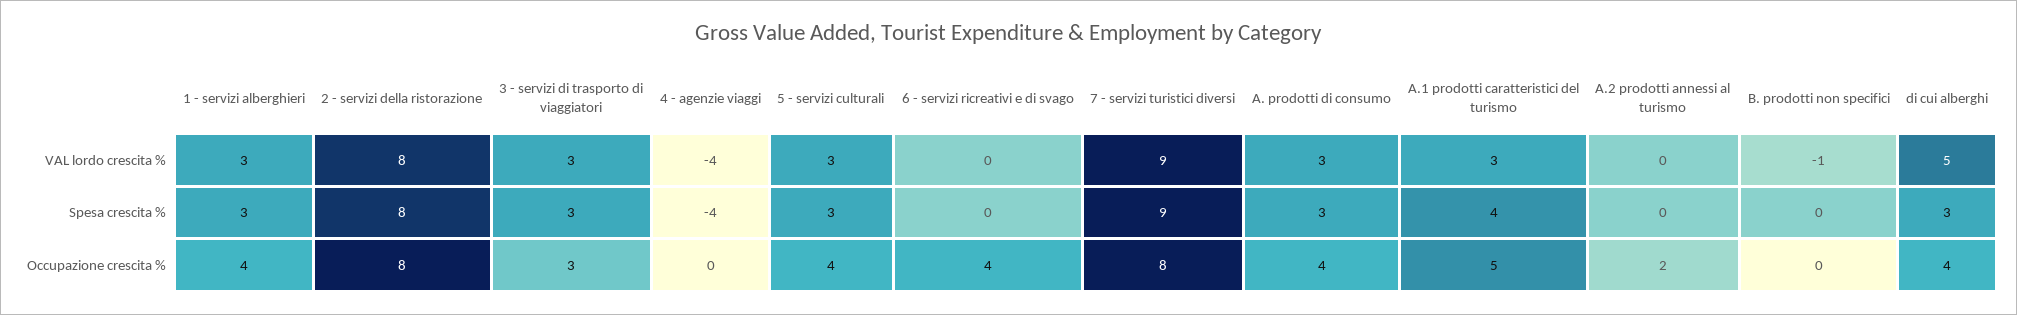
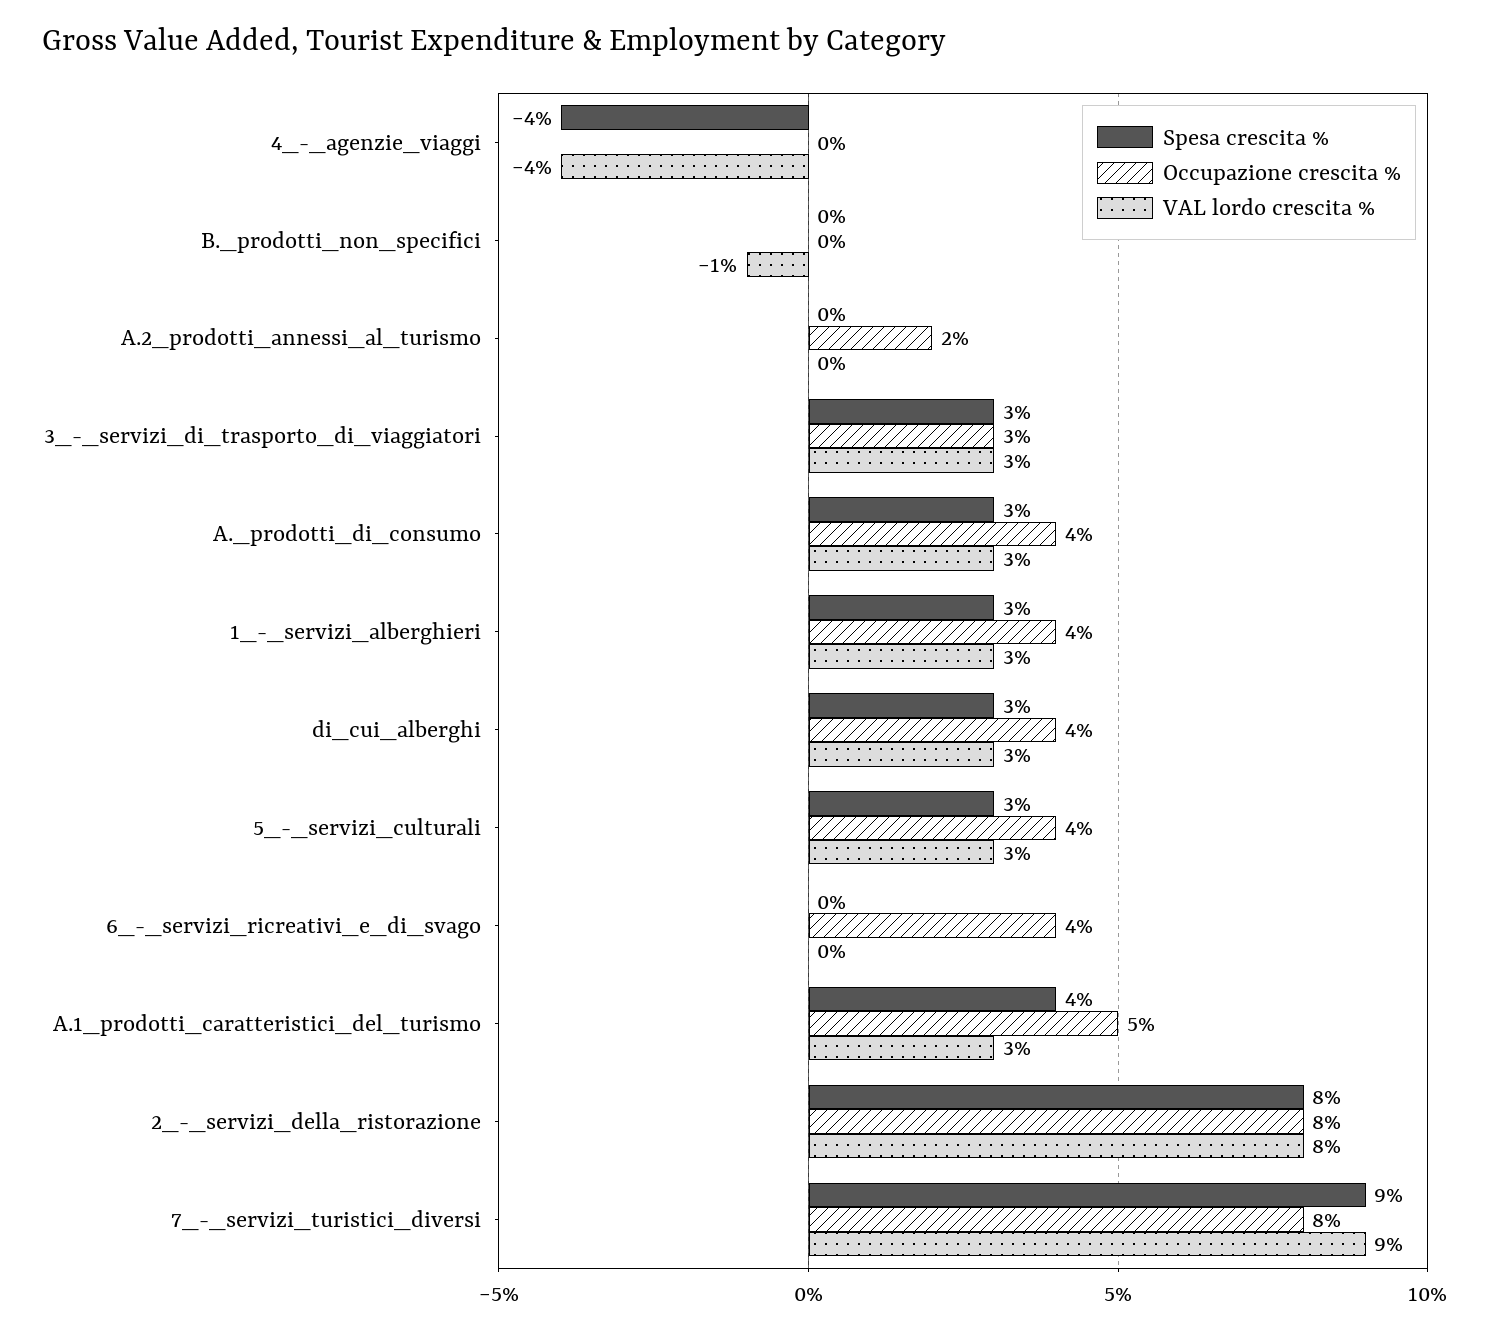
  {
    "VAL lordo crescita %": {
      "1 - servizi alberghieri": 3,
      "2 - servizi della ristorazione": 8,
      "3 - servizi di trasporto di viaggiatori": 3,
      "4 - agenzie viaggi": -4,
      "5 - servizi culturali": 3,
      "6 - servizi ricreativi e di svago": 0,
      "7 - servizi turistici diversi": 9,
      "A. prodotti di consumo": 3,
      "A.1 prodotti caratteristici del turismo": 3,
      "A.2 prodotti annessi al turismo": 0,
      "B. prodotti non specifici": -1,
-     "di cui alberghi": 5
+     "di cui alberghi": 3
    },
    "Spesa crescita %": {
      "1 - servizi alberghieri": 3,
      "2 - servizi della ristorazione": 8,
      "3 - servizi di trasporto di viaggiatori": 3,
      "4 - agenzie viaggi": -4,
      "5 - servizi culturali": 3,
      "6 - servizi ricreativi e di svago": 0,
      "7 - servizi turistici diversi": 9,
      "A. prodotti di consumo": 3,
      "A.1 prodotti caratteristici del turismo": 4,
      "A.2 prodotti annessi al turismo": 0,
      "B. prodotti non specifici": 0,
      "di cui alberghi": 3
    },
    "Occupazione crescita %": {
      "1 - servizi alberghieri": 4,
      "2 - servizi della ristorazione": 8,
      "3 - servizi di trasporto di viaggiatori": 3,
      "4 - agenzie viaggi": 0,
      "5 - servizi culturali": 4,
      "6 - servizi ricreativi e di svago": 4,
      "7 - servizi turistici diversi": 8,
      "A. prodotti di consumo": 4,
      "A.1 prodotti caratteristici del turismo": 5,
      "A.2 prodotti annessi al turismo": 2,
      "B. prodotti non specifici": 0,
      "di cui alberghi": 4
    }
  }

